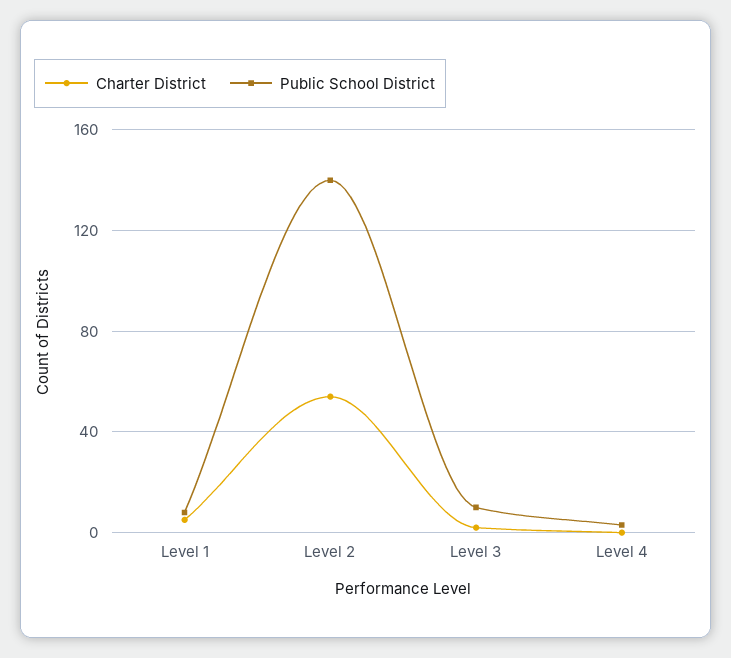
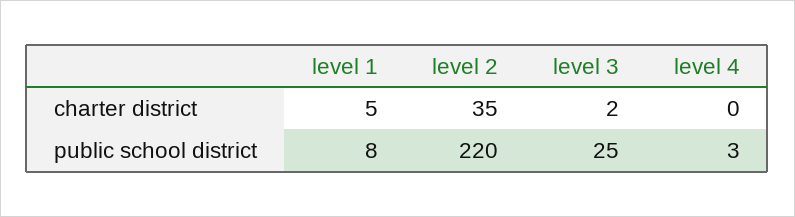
  {
    "Charter District": {
      "Level 1": 5,
-     "Level 2": 55,
+     "Level 2": 35,
      "Level 3": 2,
      "Level 4": 0
    },
    "Public School District": {
      "Level 1": 8,
-     "Level 2": 140,
+     "Level 2": 220,
-     "Level 3": 10,
+     "Level 3": 25,
      "Level 4": 3
    }
  }

